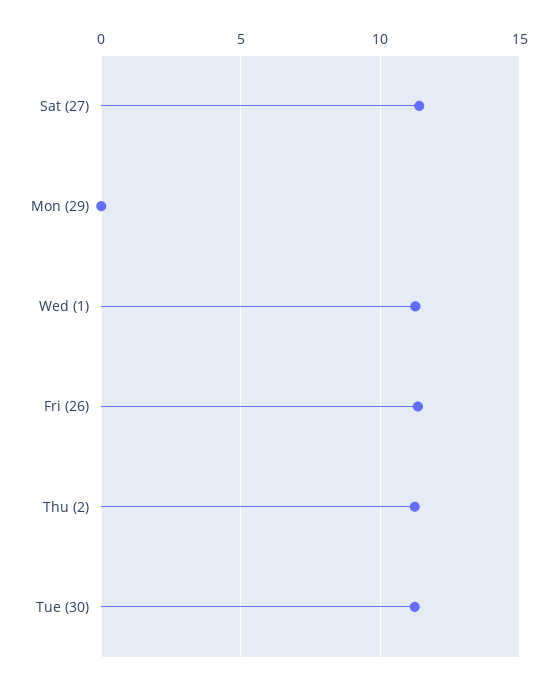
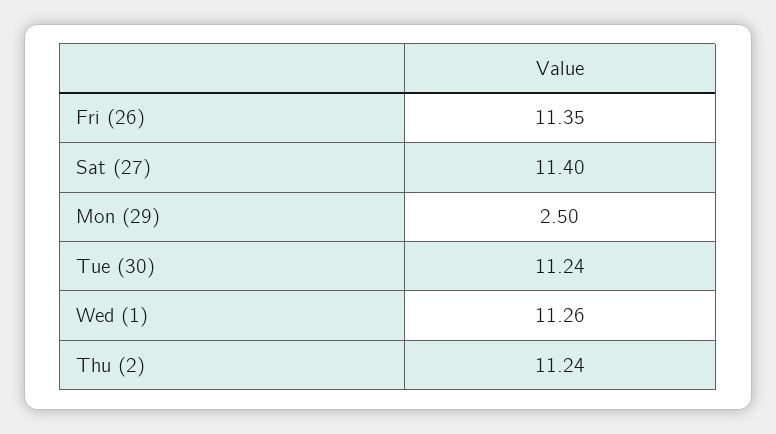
  {
    "Sat (27)": 11.4,
-   "Mon (29)": 0,
+   "Mon (29)": 2.5,
    "Wed (1)": 11.26,
    "Fri (26)": 11.35,
    "Thu (2)": 11.24,
    "Tue (30)": 11.24
  }

